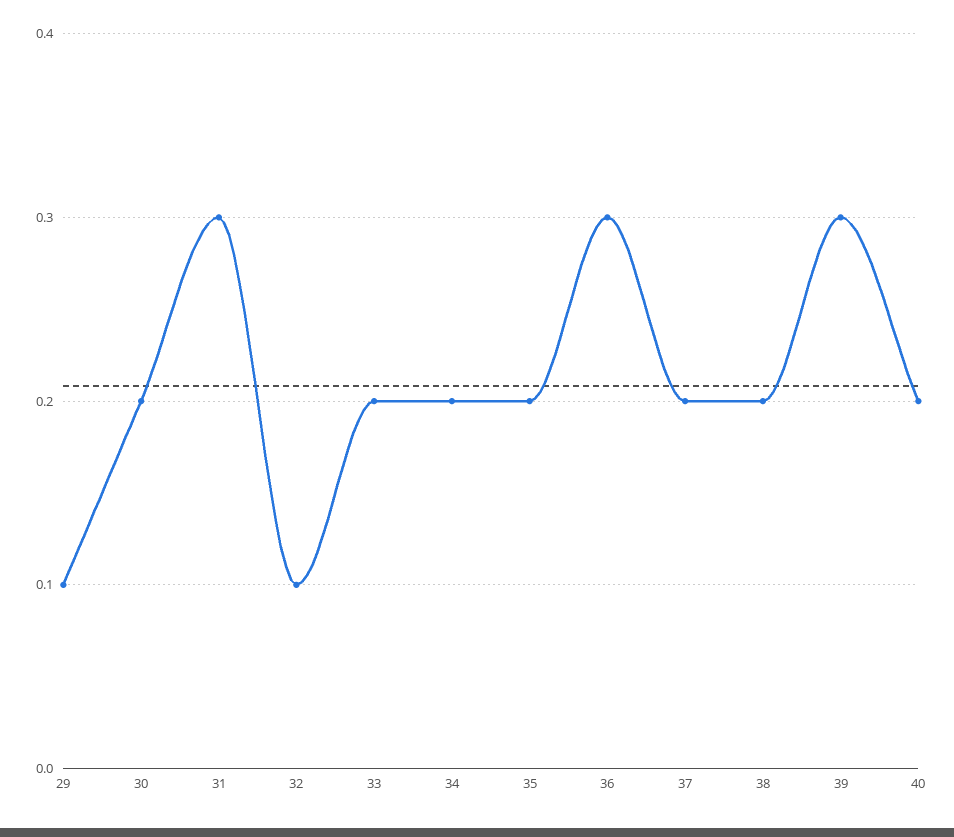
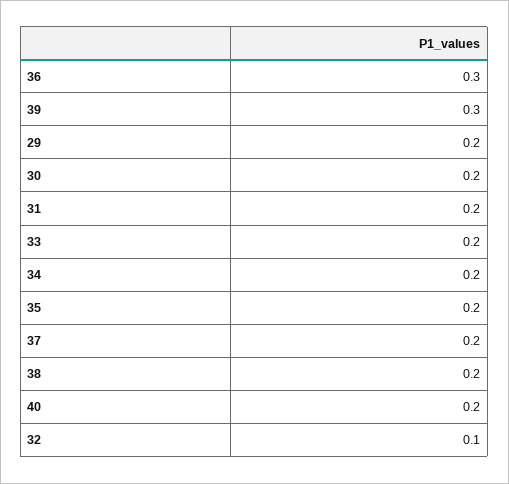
  {
-   "29": 0.1,
+   "29": 0.2,
    "30": 0.2,
-   "31": 0.3,
+   "31": 0.2,
    "32": 0.1,
    "33": 0.2,
    "34": 0.2,
    "35": 0.2,
    "36": 0.3,
    "37": 0.2,
    "38": 0.2,
    "39": 0.3,
    "40": 0.2
  }

